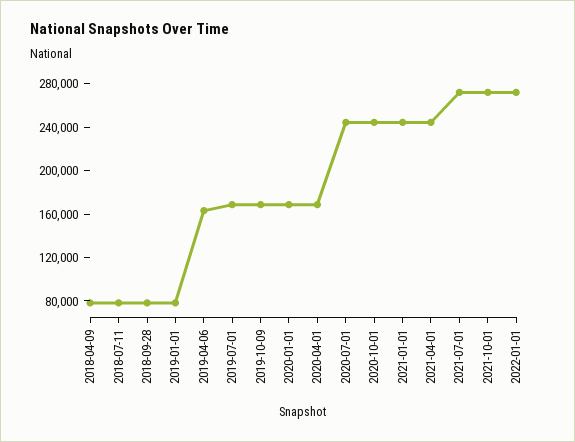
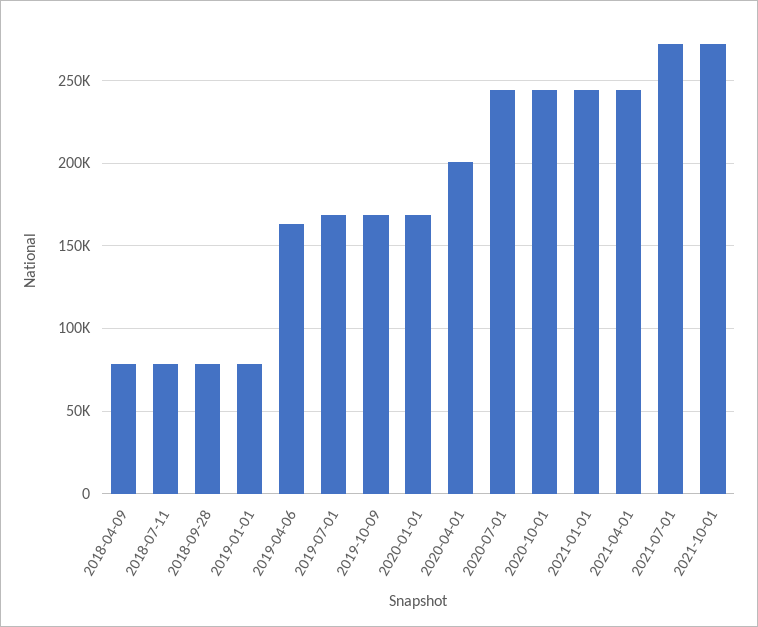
  {
    "2018-04-09": 80000,
    "2018-07-11": 80000,
    "2018-09-28": 80000,
    "2019-01-01": 80000,
    "2019-04-06": 165000,
    "2019-07-01": 170000,
    "2019-10-09": 170000,
    "2020-01-01": 170000,
-   "2020-04-01": 170000,
+   "2020-04-01": 200000,
    "2020-07-01": 245000,
    "2020-10-01": 245000,
    "2021-01-01": 245000,
    "2021-04-01": 245000,
    "2021-07-01": 270000,
-   "2021-10-01": 270000,
+   "2021-10-01": 270000
-   "2022-01-01": 270000
  }

